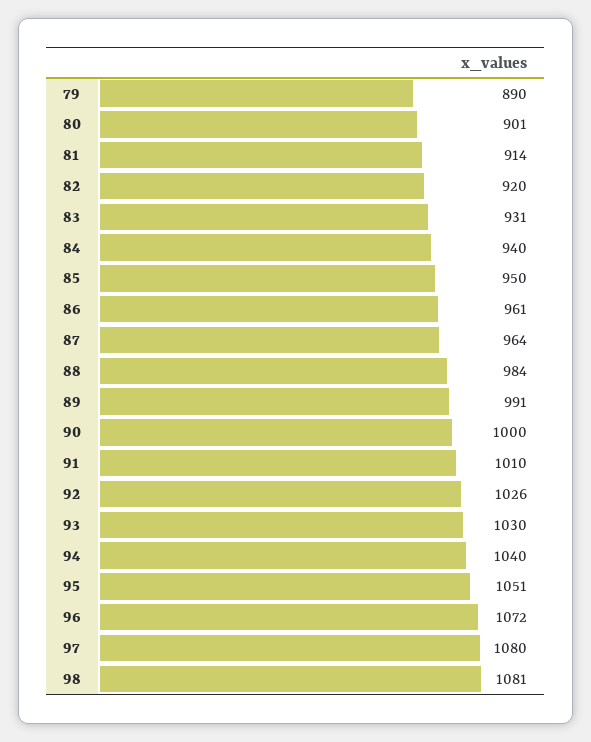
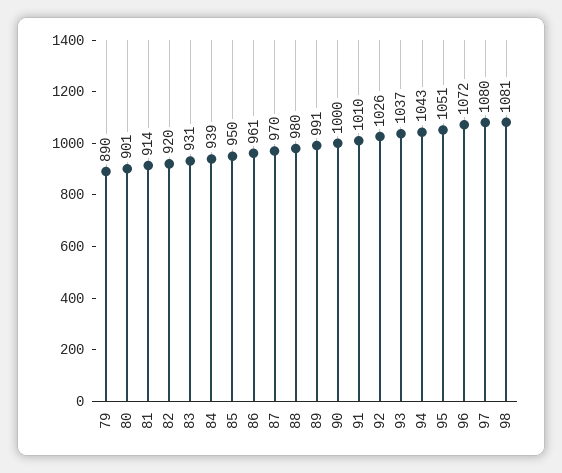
  {
    "79": 890,
    "80": 901,
    "81": 914,
    "82": 920,
    "83": 931,
-   "84": 940,
+   "84": 939,
    "85": 950,
    "86": 961,
-   "87": 964,
+   "87": 970,
-   "88": 984,
+   "88": 980,
    "89": 991,
    "90": 1000,
    "91": 1010,
    "92": 1026,
-   "93": 1030,
+   "93": 1037,
-   "94": 1040,
+   "94": 1043,
    "95": 1051,
    "96": 1072,
    "97": 1080,
    "98": 1081
  }

